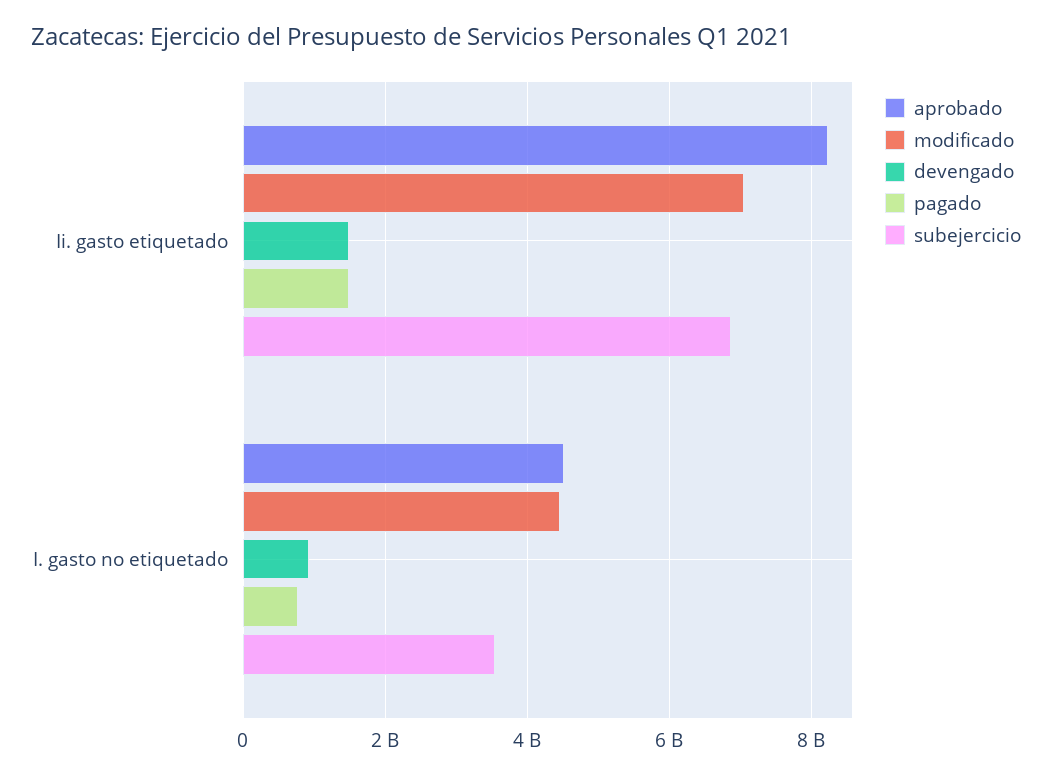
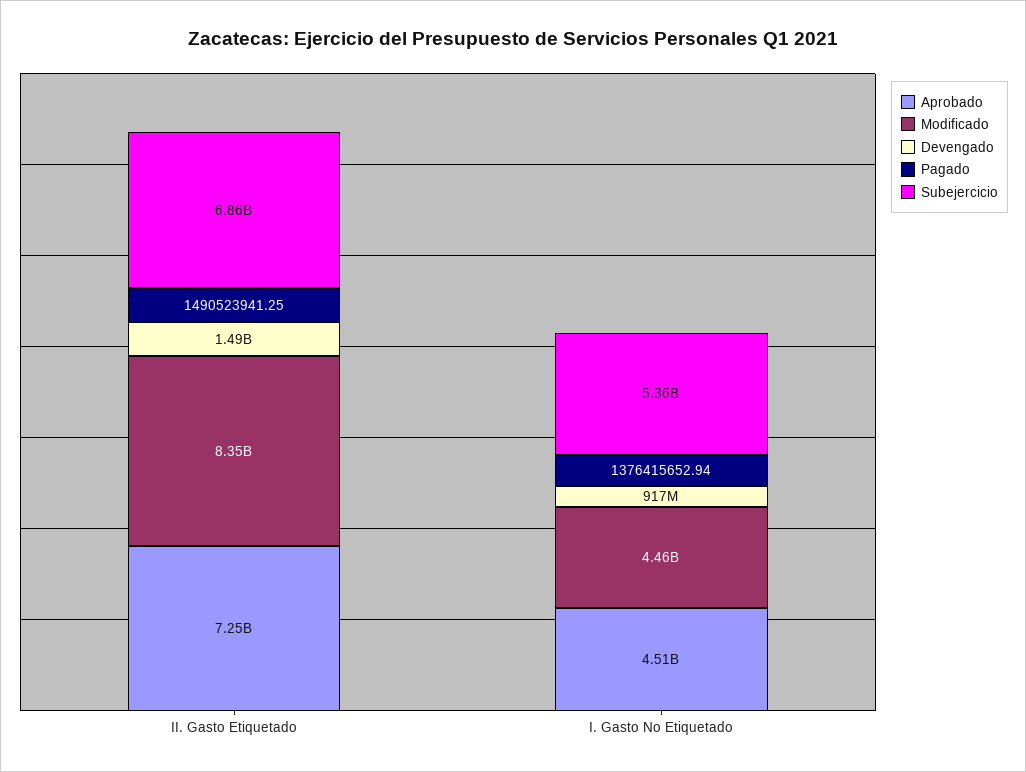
  {
    "aprobado": {
-     "Ii. gasto etiquetado": 8200000000,
+     "Ii. gasto etiquetado": 7250000000,
      "I. gasto no etiquetado": 4510000000
    },
    "modificado": {
-     "Ii. gasto etiquetado": 7000000000,
+     "Ii. gasto etiquetado": 8350000000,
      "I. gasto no etiquetado": 4460000000
    },
    "devengado": {
      "Ii. gasto etiquetado": 1490000000,
      "I. gasto no etiquetado": 917000000
    },
    "pagado": {
      "Ii. gasto etiquetado": 1490523941.25,
-     "I. gasto no etiquetado": 800000000
+     "I. gasto no etiquetado": 1376415652.94
    },
    "subejercicio": {
      "Ii. gasto etiquetado": 6860000000,
-     "I. gasto no etiquetado": 3600000000
+     "I. gasto no etiquetado": 5360000000
    }
  }

